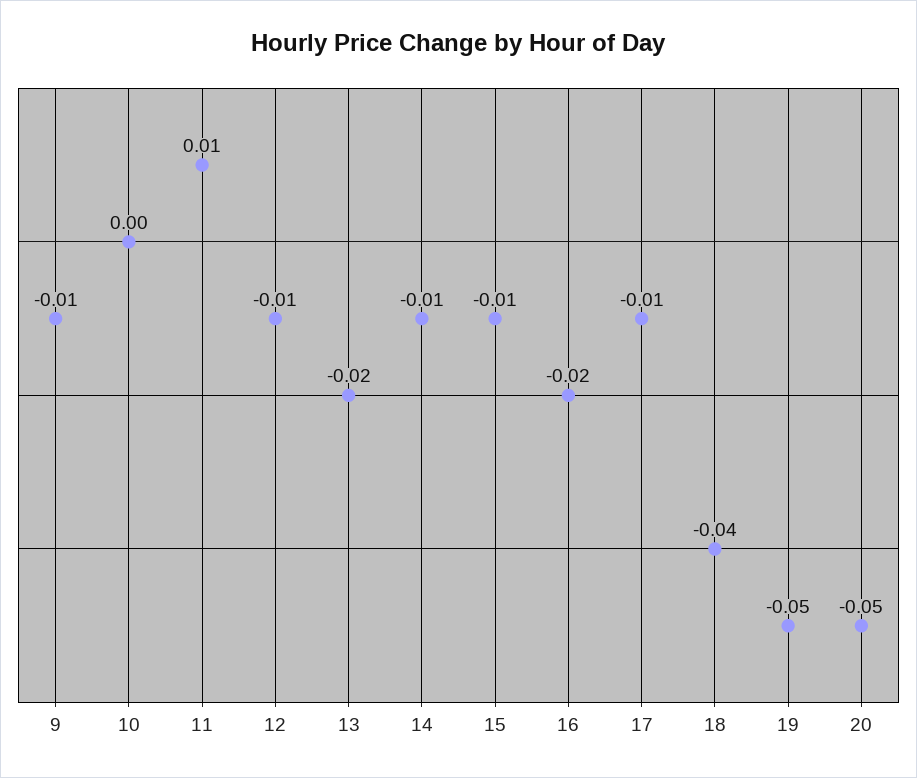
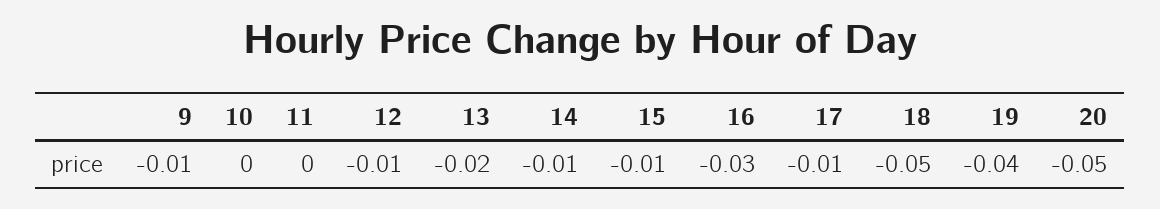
  {
    "9": -0.01,
    "10": 0,
-   "11": 0.01,
+   "11": 0,
    "12": -0.01,
    "13": -0.02,
    "14": -0.01,
    "15": -0.01,
-   "16": -0.02,
+   "16": -0.03,
    "17": -0.01,
-   "18": -0.04,
+   "18": -0.05,
-   "19": -0.05,
+   "19": -0.04,
    "20": -0.05
  }

